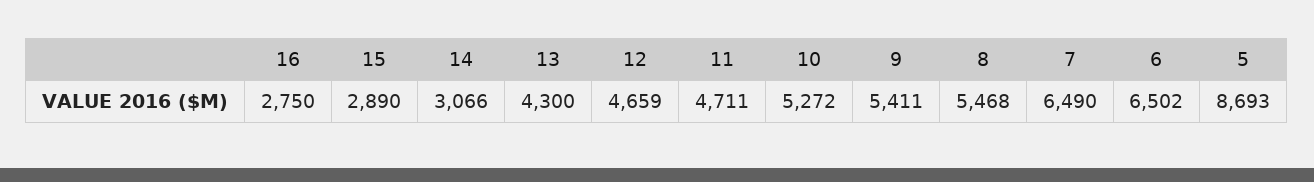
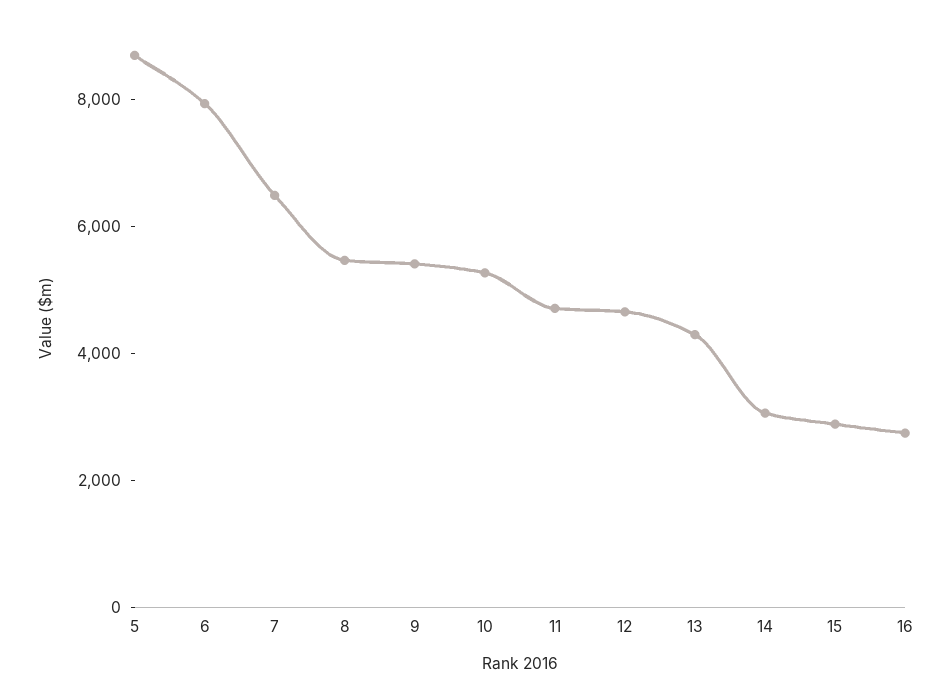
  {
    "16": 2750,
    "15": 2890,
    "14": 3066,
    "13": 4300,
    "12": 4659,
    "11": 4711,
    "10": 5272,
    "9": 5411,
    "8": 5468,
    "7": 6490,
-   "6": 6502,
+   "6": 8000,
    "5": 8693
  }

